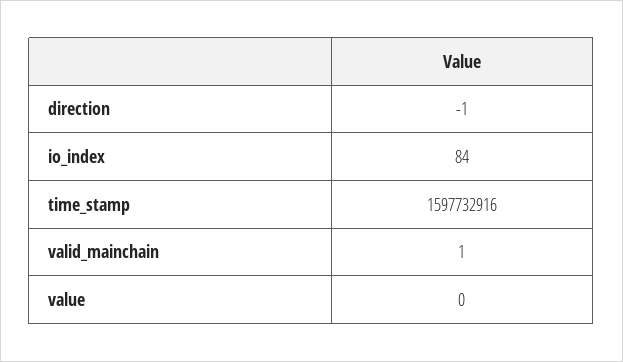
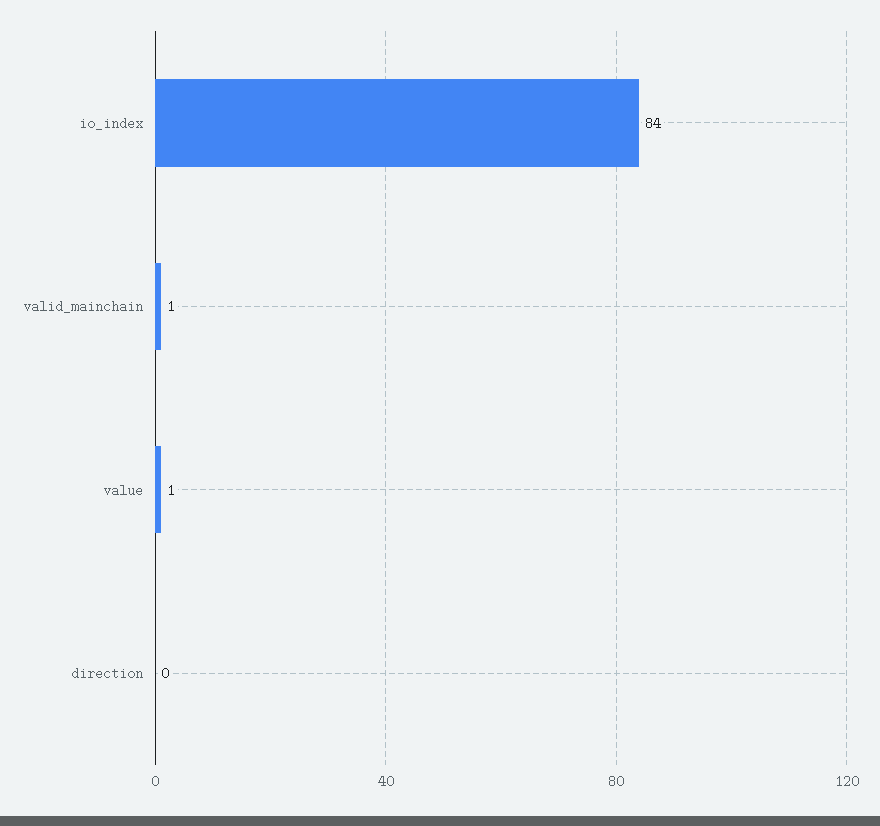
  {
-   "direction": -1,
+   "direction": 0,
    "io_index": 84,
-   "time_stamp": 1597732916,
    "valid_mainchain": 1,
-   "value": 0
+   "value": 1
  }

